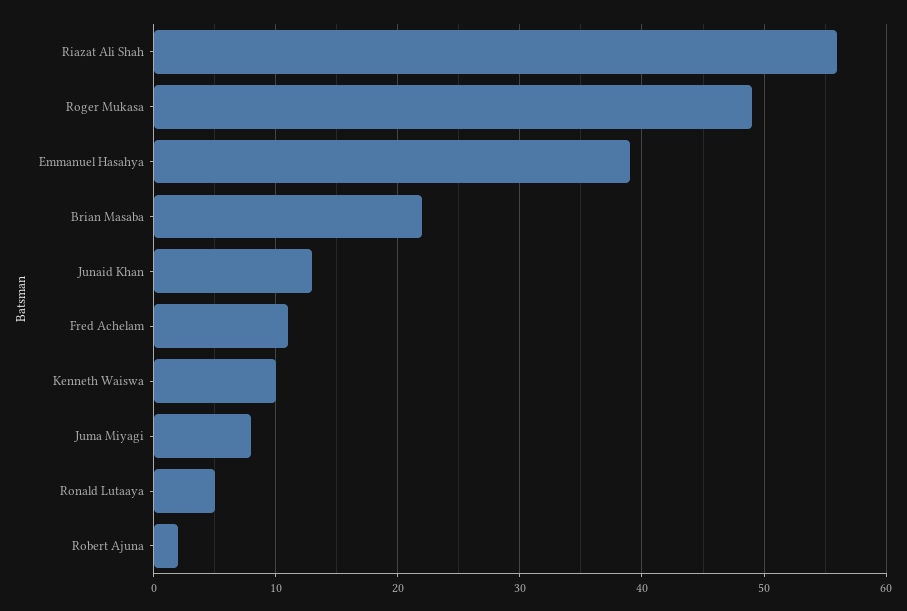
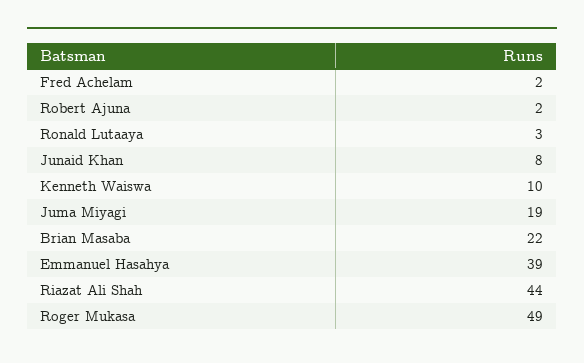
  {
-   "Riazat Ali Shah": 56,
+   "Riazat Ali Shah": 44,
    "Roger Mukasa": 49,
    "Emmanuel Hasahya": 39,
    "Brian Masaba": 22,
-   "Junaid Khan": 13,
+   "Junaid Khan": 8,
-   "Fred Achelam": 11,
+   "Fred Achelam": 2,
    "Kenneth Waiswa": 10,
-   "Juma Miyagi": 8,
+   "Juma Miyagi": 19,
-   "Ronald Lutaaya": 5,
+   "Ronald Lutaaya": 3,
    "Robert Ajuna": 2
  }

